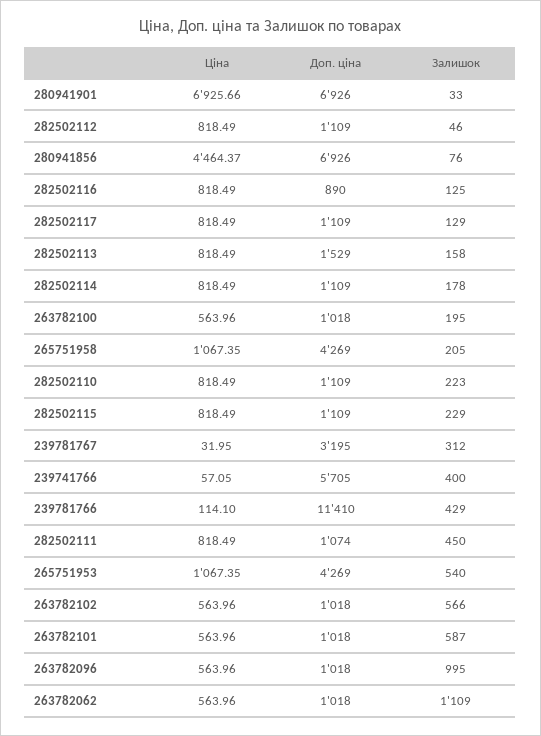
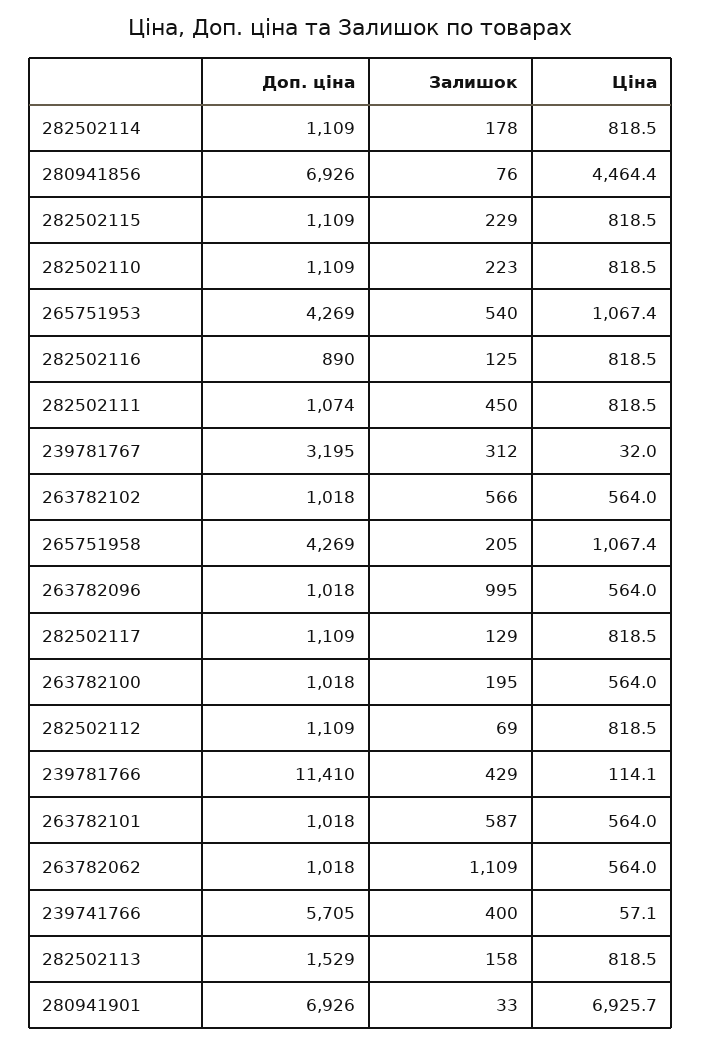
  {
    "Ціна": {
      "280941901": 6925.66,
      "282502112": 818.49,
      "280941856": 4464.37,
      "282502116": 818.49,
      "282502117": 818.49,
      "282502113": 818.49,
      "282502114": 818.49,
      "263782100": 563.96,
      "265751958": 1067.35,
      "282502110": 818.49,
      "282502115": 818.49,
      "239781767": 31.95,
      "239741766": 57.05,
      "239781766": 114.1,
      "282502111": 818.49,
      "265751953": 1067.35,
      "263782102": 563.96,
      "263782101": 563.96,
      "263782096": 563.96,
      "263782062": 563.96
    },
    "Доп. ціна": {
      "280941901": 6926,
      "282502112": 1109,
      "280941856": 6926,
      "282502116": 890,
      "282502117": 1109,
      "282502113": 1529,
      "282502114": 1109,
      "263782100": 1018,
      "265751958": 4269,
      "282502110": 1109,
      "282502115": 1109,
      "239781767": 3195,
      "239741766": 5705,
      "239781766": 11410,
      "282502111": 1074,
      "265751953": 4269,
      "263782102": 1018,
      "263782101": 1018,
      "263782096": 1018,
      "263782062": 1018
    },
    "Залишок": {
      "280941901": 33,
-     "282502112": 46,
+     "282502112": 69,
      "280941856": 76,
      "282502116": 125,
      "282502117": 129,
      "282502113": 158,
      "282502114": 178,
      "263782100": 195,
      "265751958": 205,
      "282502110": 223,
      "282502115": 229,
      "239781767": 312,
      "239741766": 400,
      "239781766": 429,
      "282502111": 450,
      "265751953": 540,
      "263782102": 566,
      "263782101": 587,
      "263782096": 995,
      "263782062": 1109
    }
  }

